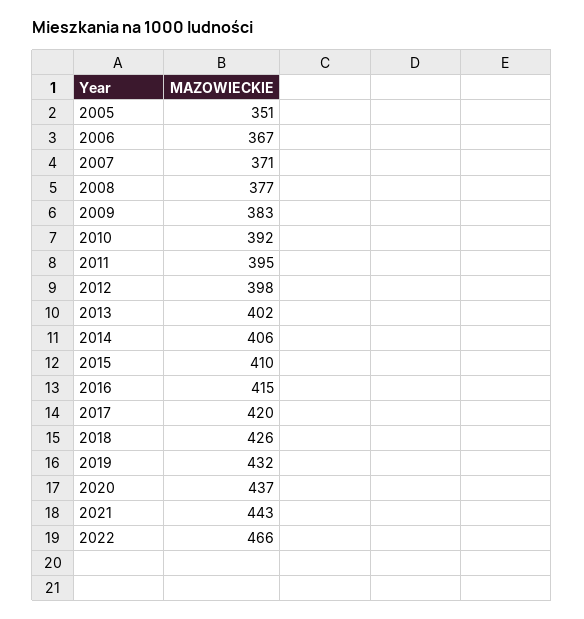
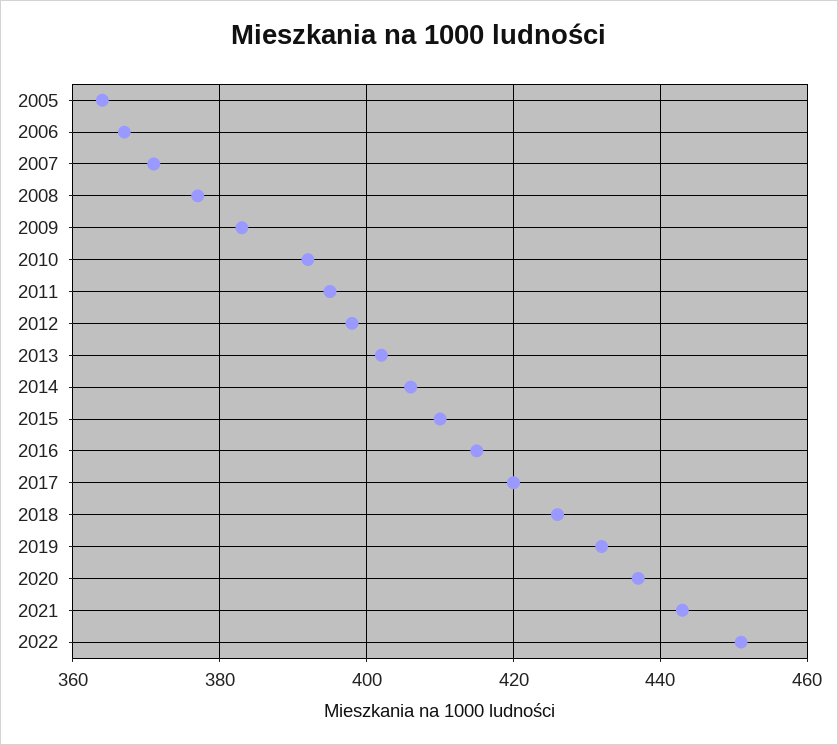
  {
-   "2005": 351,
+   "2005": 365,
    "2006": 367,
    "2007": 371,
    "2008": 377,
    "2009": 383,
    "2010": 392,
    "2011": 395,
    "2012": 398,
    "2013": 402,
    "2014": 406,
    "2015": 410,
    "2016": 415,
    "2017": 420,
    "2018": 426,
    "2019": 432,
    "2020": 437,
    "2021": 443,
-   "2022": 466
+   "2022": 450
  }

